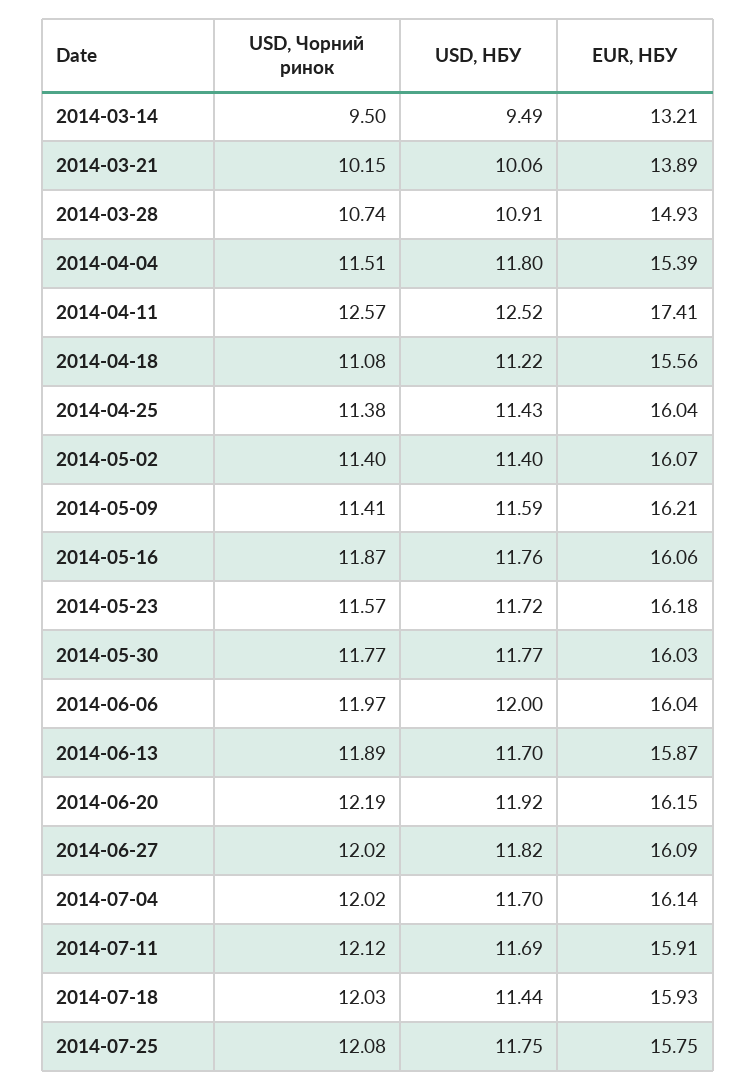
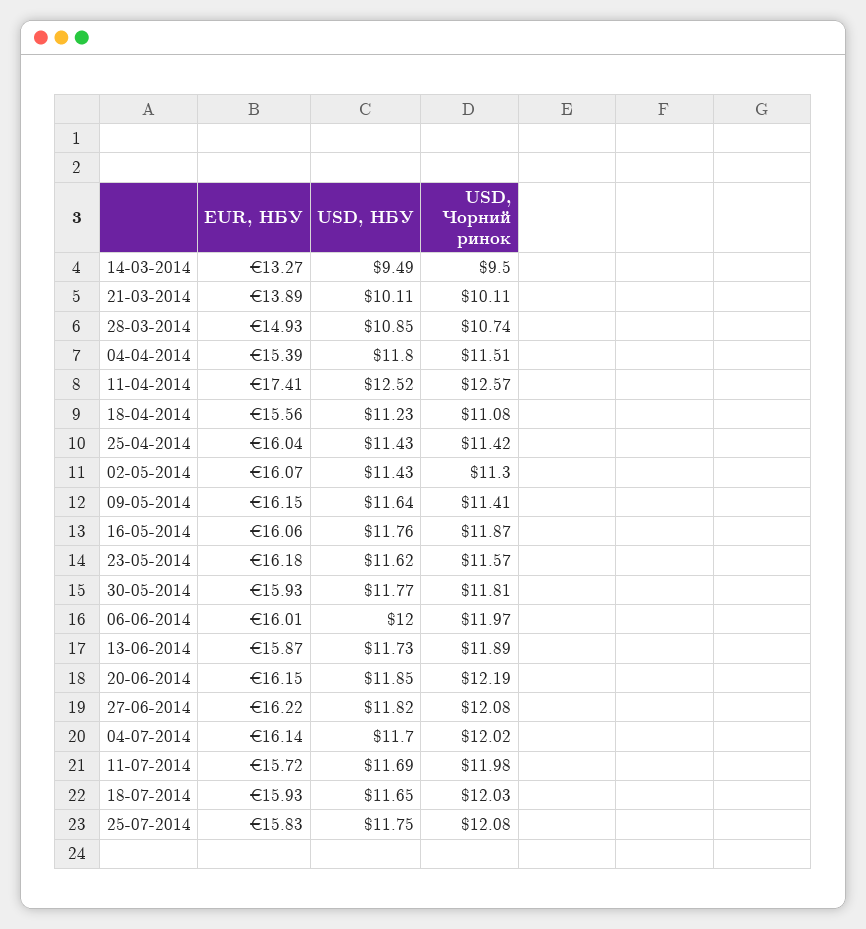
  {
    "USD, Чорний ринок": {
      "2014-03-14": 9.5,
-     "2014-03-21": 10.15,
+     "2014-03-21": 10.11,
      "2014-03-28": 10.74,
      "2014-04-04": 11.51,
      "2014-04-11": 12.57,
      "2014-04-18": 11.08,
-     "2014-04-25": 11.38,
+     "2014-04-25": 11.42,
-     "2014-05-02": 11.4,
+     "2014-05-02": 11.3,
      "2014-05-09": 11.41,
      "2014-05-16": 11.87,
      "2014-05-23": 11.57,
-     "2014-05-30": 11.77,
+     "2014-05-30": 11.81,
      "2014-06-06": 11.97,
      "2014-06-13": 11.89,
      "2014-06-20": 12.19,
-     "2014-06-27": 12.02,
+     "2014-06-27": 12.08,
      "2014-07-04": 12.02,
-     "2014-07-11": 12.12,
+     "2014-07-11": 11.98,
      "2014-07-18": 12.03,
      "2014-07-25": 12.08
    },
    "USD, НБУ": {
      "2014-03-14": 9.49,
-     "2014-03-21": 10.06,
+     "2014-03-21": 10.11,
-     "2014-03-28": 10.91,
+     "2014-03-28": 10.85,
      "2014-04-04": 11.8,
      "2014-04-11": 12.52,
-     "2014-04-18": 11.22,
+     "2014-04-18": 11.23,
      "2014-04-25": 11.43,
-     "2014-05-02": 11.4,
+     "2014-05-02": 11.43,
-     "2014-05-09": 11.59,
+     "2014-05-09": 11.64,
      "2014-05-16": 11.76,
-     "2014-05-23": 11.72,
+     "2014-05-23": 11.62,
      "2014-05-30": 11.77,
      "2014-06-06": 12,
-     "2014-06-13": 11.7,
+     "2014-06-13": 11.73,
-     "2014-06-20": 11.92,
+     "2014-06-20": 11.85,
      "2014-06-27": 11.82,
      "2014-07-04": 11.7,
      "2014-07-11": 11.69,
-     "2014-07-18": 11.44,
+     "2014-07-18": 11.65,
      "2014-07-25": 11.75
    },
    "EUR, НБУ": {
-     "2014-03-14": 13.21,
+     "2014-03-14": 13.27,
      "2014-03-21": 13.89,
      "2014-03-28": 14.93,
      "2014-04-04": 15.39,
      "2014-04-11": 17.41,
      "2014-04-18": 15.56,
      "2014-04-25": 16.04,
      "2014-05-02": 16.07,
-     "2014-05-09": 16.21,
+     "2014-05-09": 16.15,
      "2014-05-16": 16.06,
      "2014-05-23": 16.18,
-     "2014-05-30": 16.03,
+     "2014-05-30": 15.93,
-     "2014-06-06": 16.04,
+     "2014-06-06": 16.01,
      "2014-06-13": 15.87,
      "2014-06-20": 16.15,
-     "2014-06-27": 16.09,
+     "2014-06-27": 16.22,
      "2014-07-04": 16.14,
-     "2014-07-11": 15.91,
+     "2014-07-11": 15.72,
      "2014-07-18": 15.93,
-     "2014-07-25": 15.75
+     "2014-07-25": 15.83
    }
  }

